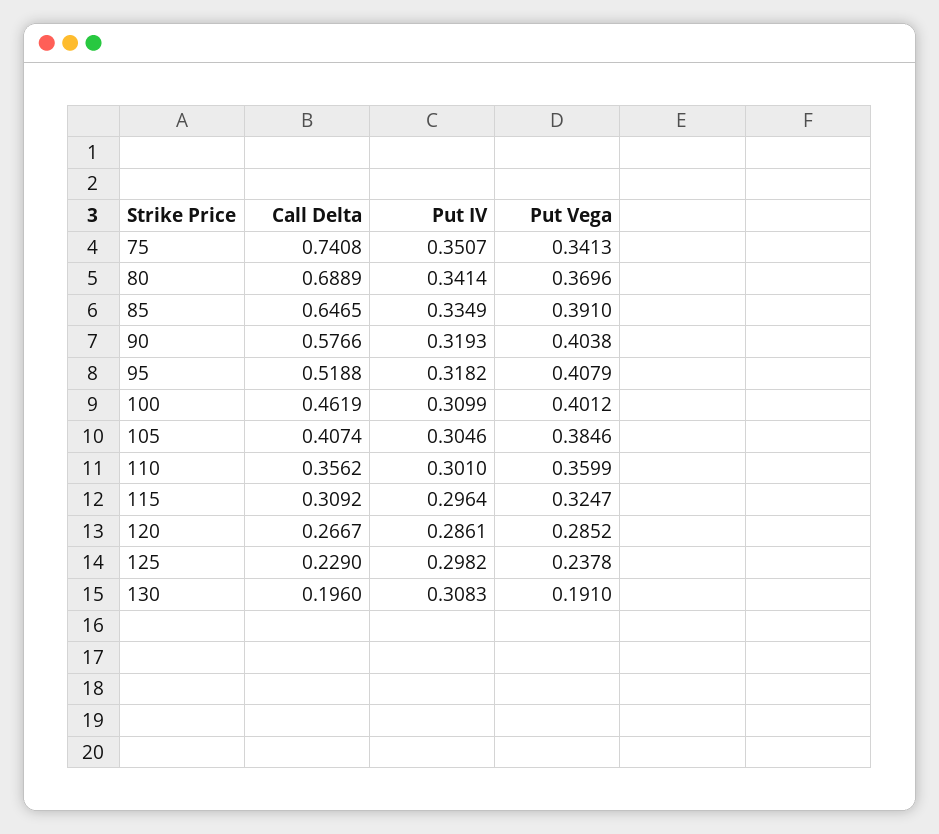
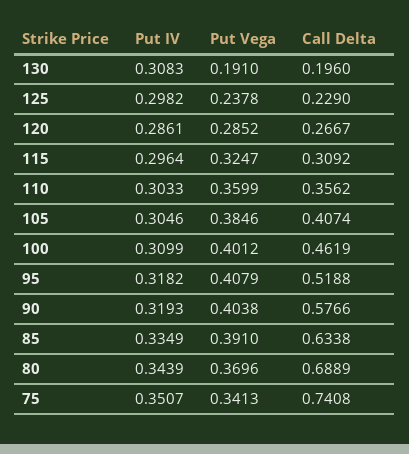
  {
    "Call Delta": {
      "75": 0.7408,
      "80": 0.6889,
-     "85": 0.6465,
+     "85": 0.6338,
      "90": 0.5766,
      "95": 0.5188,
      "100": 0.4619,
      "105": 0.4074,
      "110": 0.3562,
      "115": 0.3092,
      "120": 0.2667,
      "125": 0.229,
      "130": 0.196
    },
    "Put IV": {
      "75": 0.3507,
-     "80": 0.3414,
+     "80": 0.3439,
      "85": 0.3349,
      "90": 0.3193,
      "95": 0.3182,
      "100": 0.3099,
      "105": 0.3046,
-     "110": 0.301,
+     "110": 0.3033,
      "115": 0.2964,
      "120": 0.2861,
      "125": 0.2982,
      "130": 0.3083
    },
    "Put Vega": {
      "75": 0.3413,
      "80": 0.3696,
      "85": 0.391,
      "90": 0.4038,
      "95": 0.4079,
      "100": 0.4012,
      "105": 0.3846,
      "110": 0.3599,
      "115": 0.3247,
      "120": 0.2852,
      "125": 0.2378,
      "130": 0.191
    }
  }

